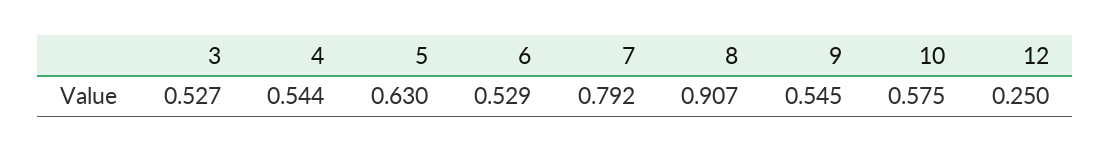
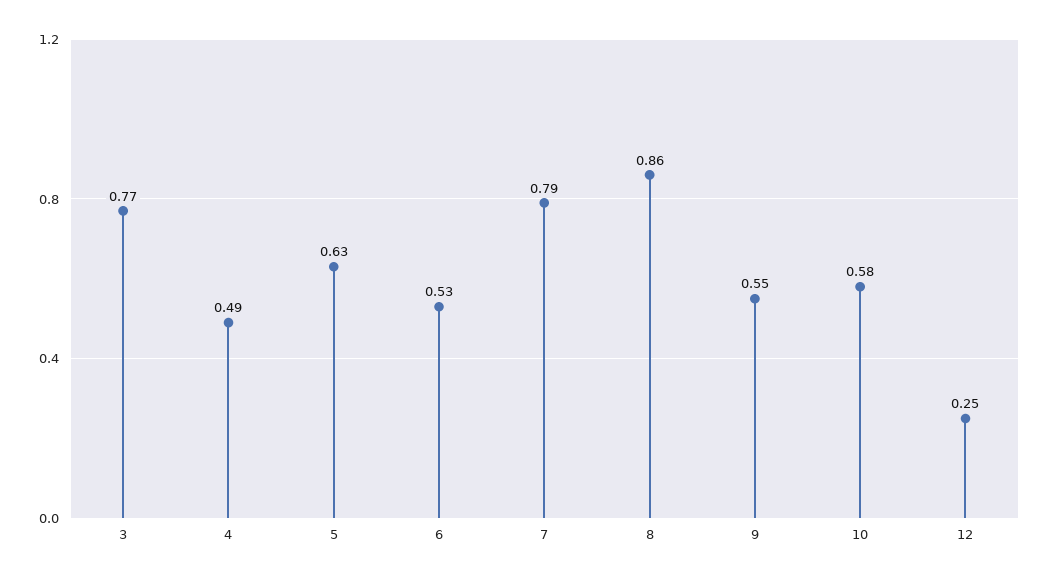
  {
-   "3": 0.527,
+   "3": 0.77,
-   "4": 0.544,
+   "4": 0.49,
    "5": 0.63,
    "6": 0.529,
    "7": 0.792,
-   "8": 0.907,
+   "8": 0.86,
    "9": 0.545,
    "10": 0.575,
    "12": 0.25
  }

